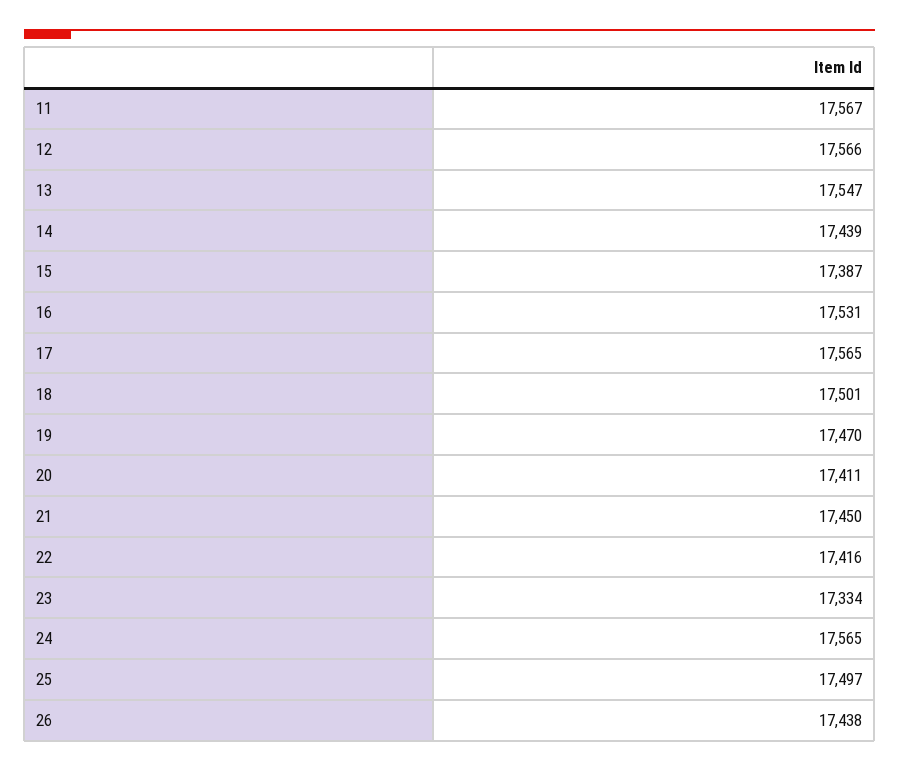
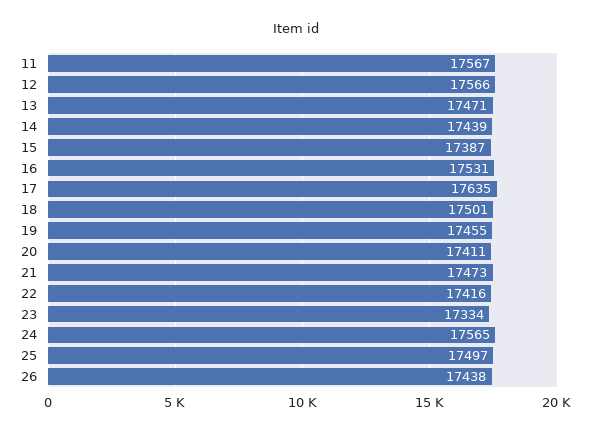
  {
    "11": 17567,
    "12": 17566,
-   "13": 17547,
+   "13": 17471,
    "14": 17439,
    "15": 17387,
    "16": 17531,
-   "17": 17565,
+   "17": 17635,
    "18": 17501,
-   "19": 17470,
+   "19": 17455,
    "20": 17411,
-   "21": 17450,
+   "21": 17473,
    "22": 17416,
    "23": 17334,
    "24": 17565,
    "25": 17497,
    "26": 17438
  }

